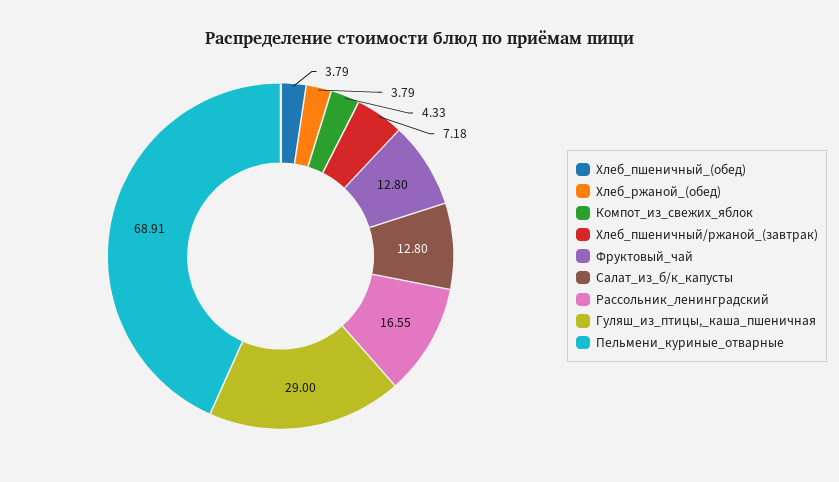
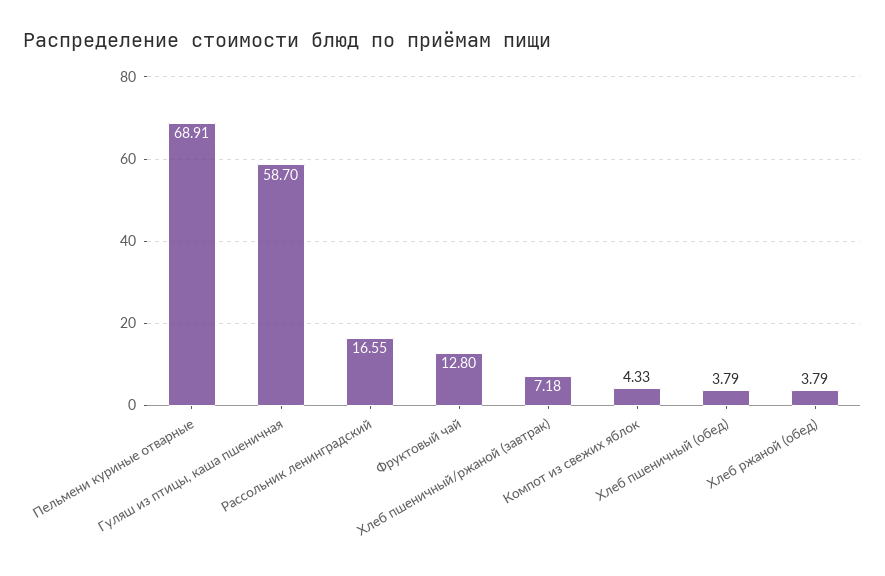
  {
    "Хлеб_пшеничный_(обед)": 3.79,
    "Хлеб_ржаной_(обед)": 3.79,
    "Компот_из_свежих_яблок": 4.33,
    "Хлеб_пшеничный/ржаной_(завтрак)": 7.18,
    "Фруктовый_чай": 12.8,
-   "Салат_из_б/к_капусты": 12.8,
    "Рассольник_ленинградский": 16.55,
-   "Гуляш_из_птицы,_каша_пшеничная": 29,
+   "Гуляш_из_птицы,_каша_пшеничная": 58.7,
    "Пельмени_куриные_отварные": 68.91
  }

